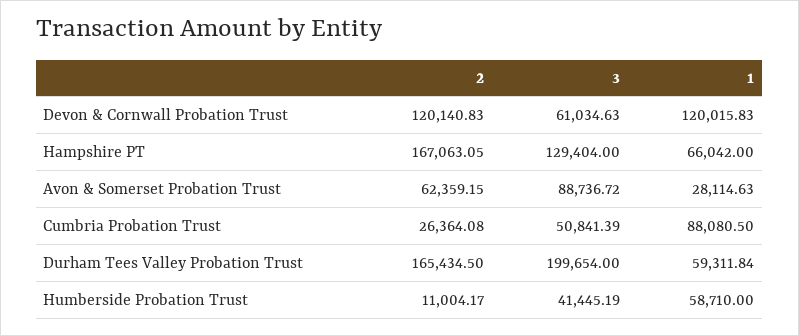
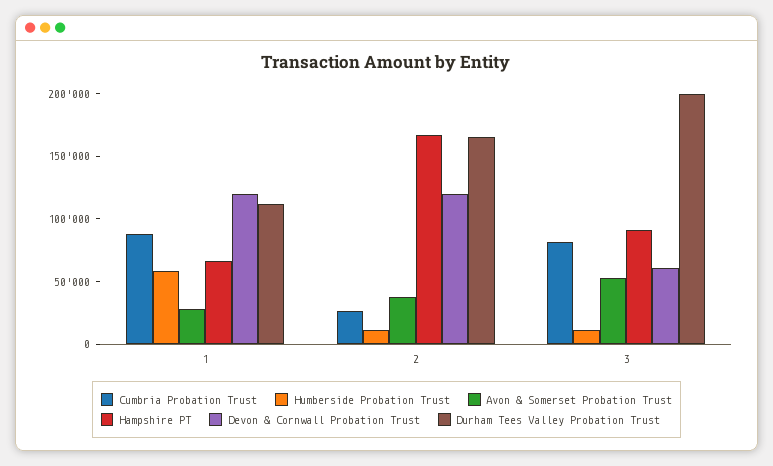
  {
    "Devon & Cornwall Probation Trust": {
      "2": 120140.83,
      "3": 61034.63,
      "1": 120015.83
    },
    "Hampshire PT": {
      "2": 167063.05,
-     "3": 129404,
+     "3": 90000,
      "1": 66042
    },
    "Avon & Somerset Probation Trust": {
-     "2": 62359.15,
+     "2": 40000,
-     "3": 88736.72,
+     "3": 50000,
      "1": 28114.63
    },
    "Cumbria Probation Trust": {
      "2": 26364.08,
-     "3": 50841.39,
+     "3": 80000,
      "1": 88080.5
    },
    "Durham Tees Valley Probation Trust": {
      "2": 165434.5,
      "3": 199654,
-     "1": 59311.84
+     "1": 110000
    },
    "Humberside Probation Trust": {
      "2": 11004.17,
-     "3": 41445.19,
+     "3": 10000,
      "1": 58710
    }
  }

